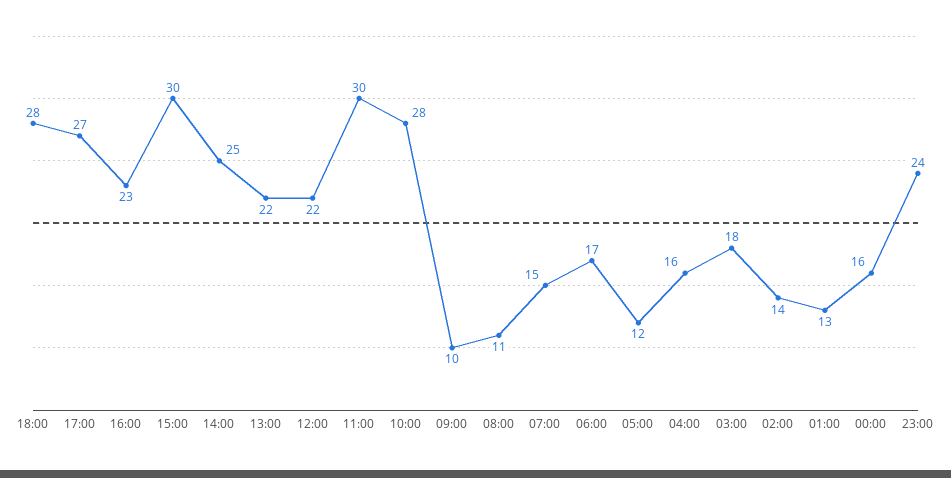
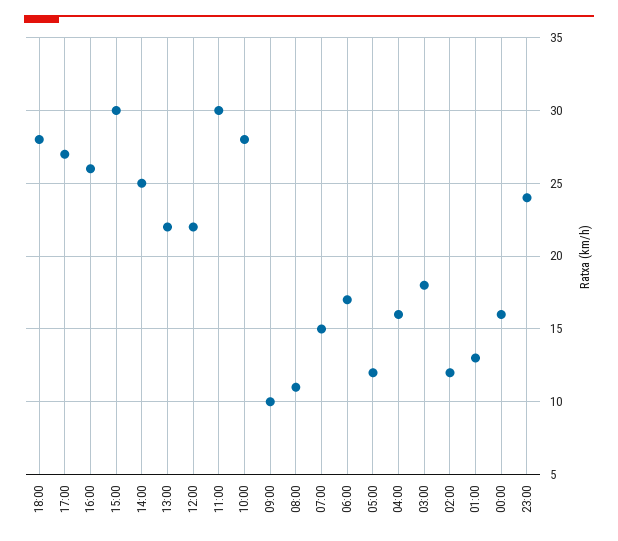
  {
    "18:00": 28,
    "17:00": 27,
-   "16:00": 23,
+   "16:00": 26,
    "15:00": 30,
    "14:00": 25,
    "13:00": 22,
    "12:00": 22,
    "11:00": 30,
    "10:00": 28,
    "09:00": 10,
    "08:00": 11,
    "07:00": 15,
    "06:00": 17,
    "05:00": 12,
    "04:00": 16,
    "03:00": 18,
-   "02:00": 14,
+   "02:00": 12,
    "01:00": 13,
    "00:00": 16,
    "23:00": 24
  }

